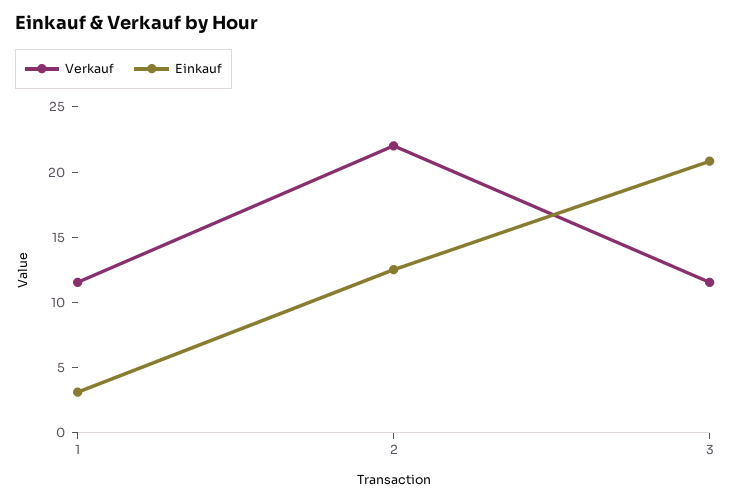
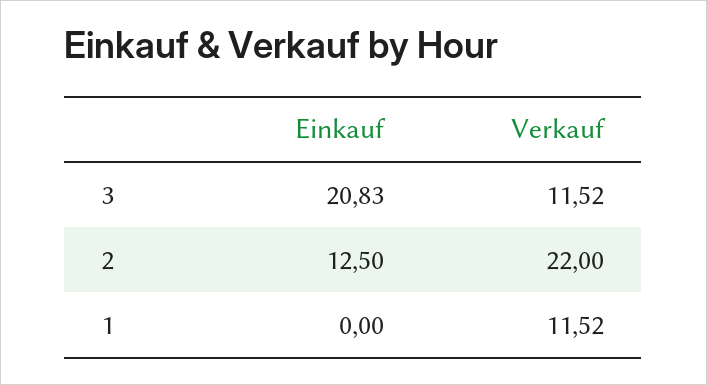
  {
    "Verkauf": {
      "1": 11.52,
      "2": 22,
      "3": 11.52
    },
    "Einkauf": {
-     "1": 3,
+     "1": 0,
      "2": 12.5,
      "3": 20.83
    }
  }

